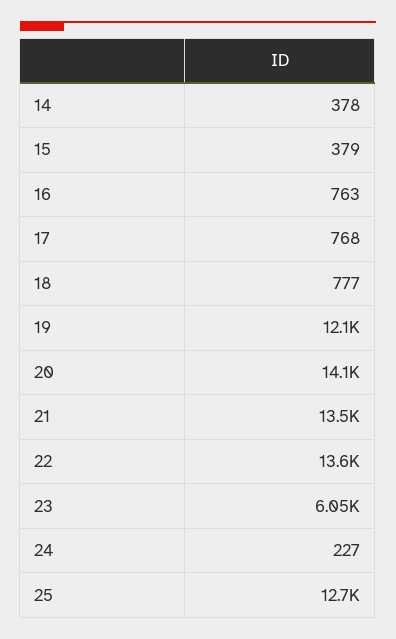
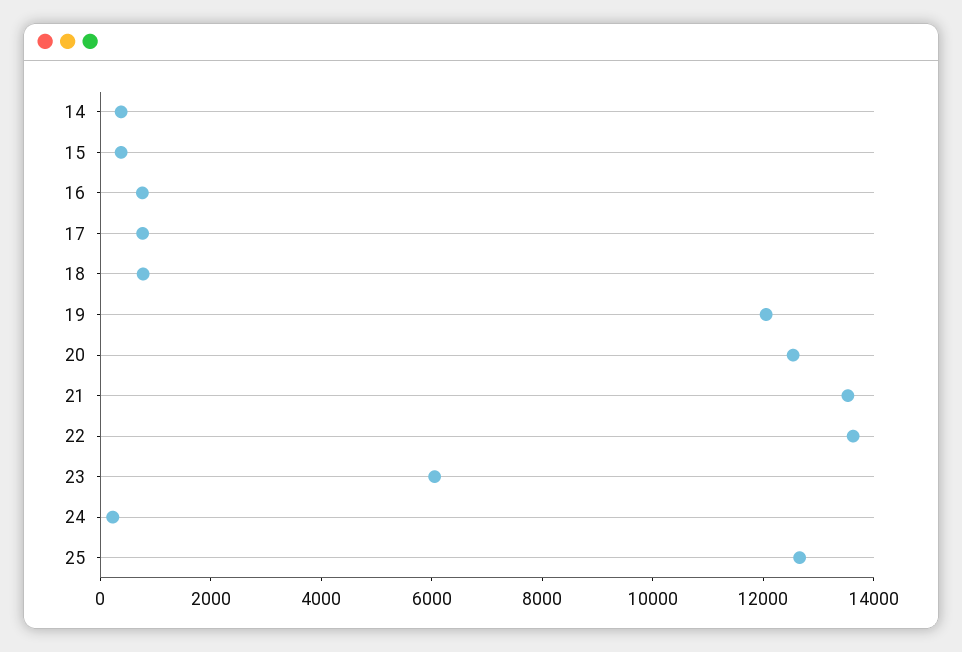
  {
    "14": 378,
    "15": 379,
    "16": 763,
    "17": 768,
    "18": 777,
    "19": 12100,
-   "20": 14100,
+   "20": 12500,
    "21": 13500,
    "22": 13600,
    "23": 6050,
    "24": 227,
    "25": 12700
  }

